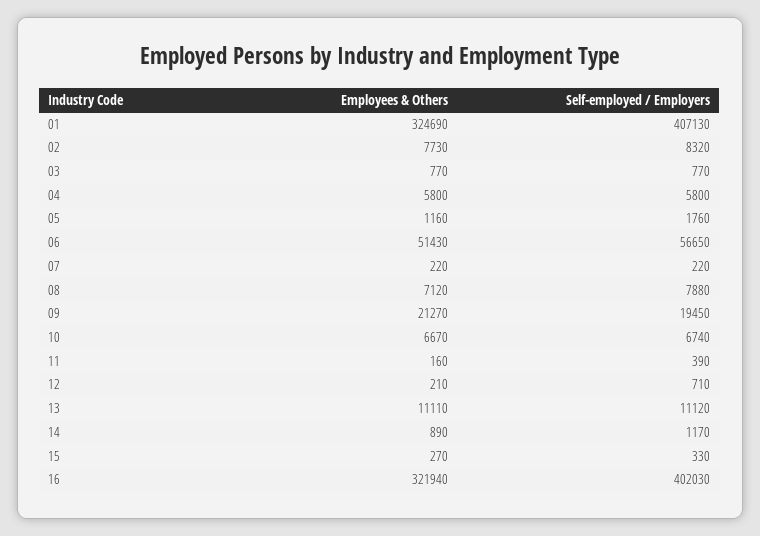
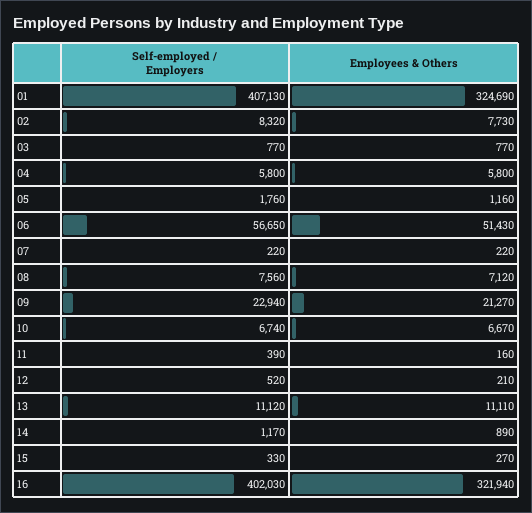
  {
    "Employees & Others": {
      "01": 324690,
      "02": 7730,
      "03": 770,
      "04": 5800,
      "05": 1160,
      "06": 51430,
      "07": 220,
      "08": 7120,
      "09": 21270,
      "10": 6670,
      "11": 160,
      "12": 210,
      "13": 11110,
      "14": 890,
      "15": 270,
      "16": 321940
    },
    "Self-employed / Employers": {
      "01": 407130,
      "02": 8320,
      "03": 770,
      "04": 5800,
      "05": 1760,
      "06": 56650,
      "07": 220,
-     "08": 7880,
+     "08": 7560,
-     "09": 19450,
+     "09": 22940,
      "10": 6740,
      "11": 390,
-     "12": 710,
+     "12": 520,
      "13": 11120,
      "14": 1170,
      "15": 330,
      "16": 402030
    }
  }

